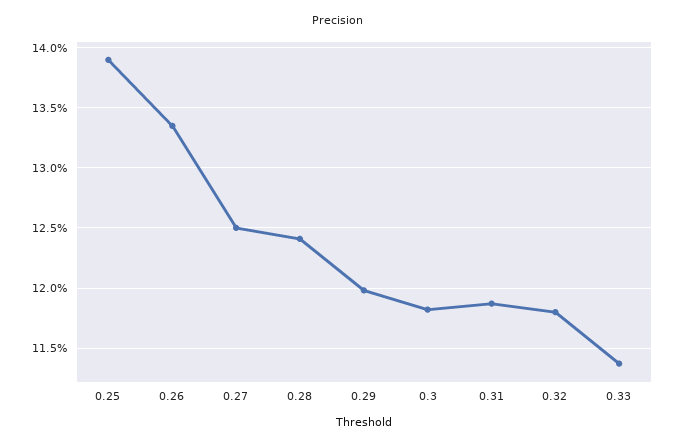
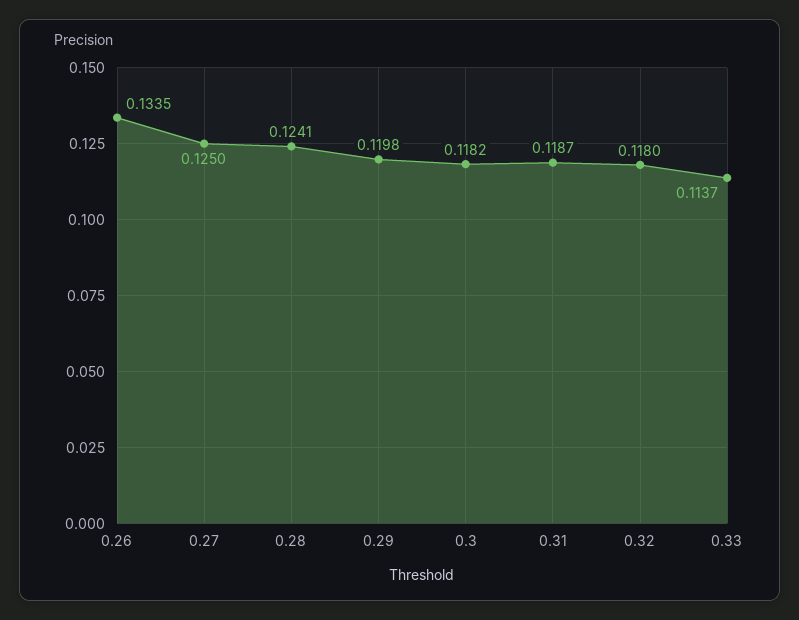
  {
-   "0.25": 0.139,
    "0.26": 0.1335,
    "0.27": 0.125,
    "0.28": 0.1241,
    "0.29": 0.1198,
    "0.3": 0.1182,
    "0.31": 0.1187,
    "0.32": 0.118,
    "0.33": 0.1137
  }

